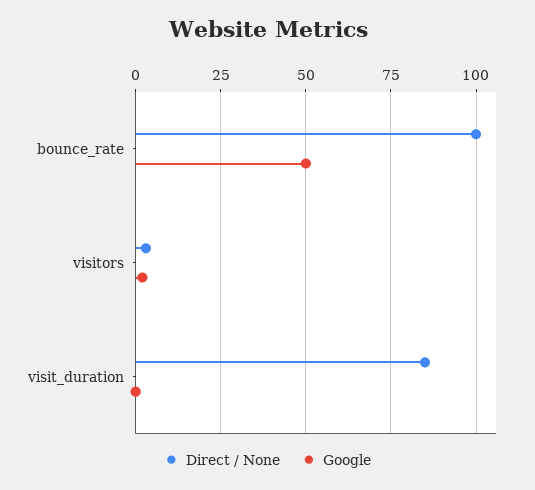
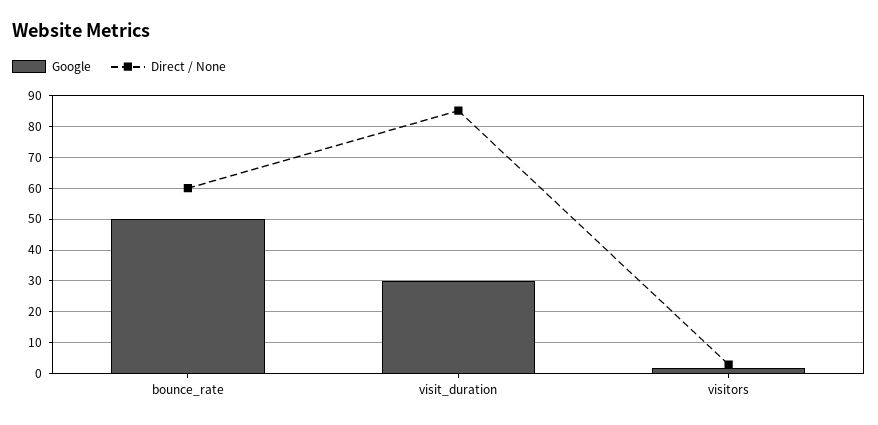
  {
    "Direct / None": {
-     "bounce_rate": 100,
+     "bounce_rate": 60,
      "visitors": 5,
      "visit_duration": 85
    },
    "Google": {
      "bounce_rate": 50,
      "visitors": 0,
-     "visit_duration": 0
+     "visit_duration": 30
    }
  }

